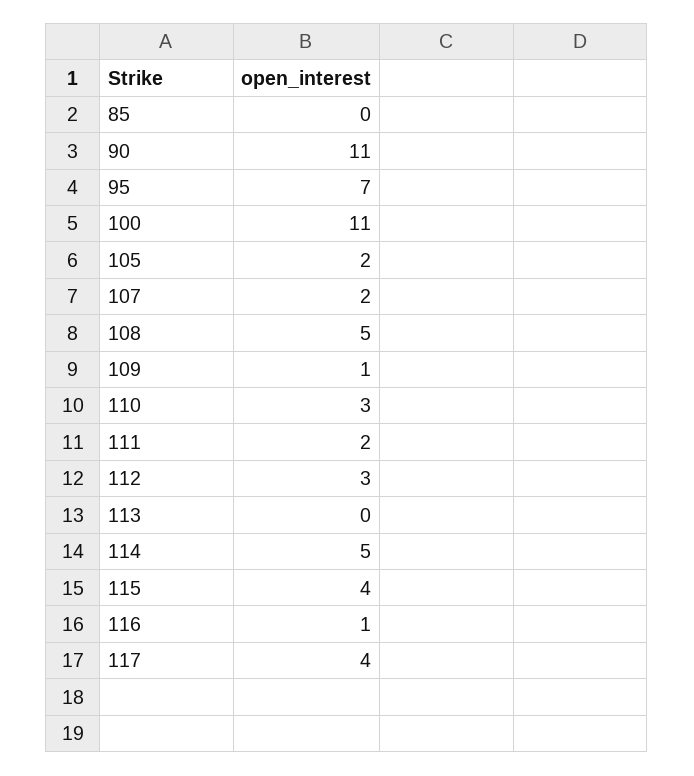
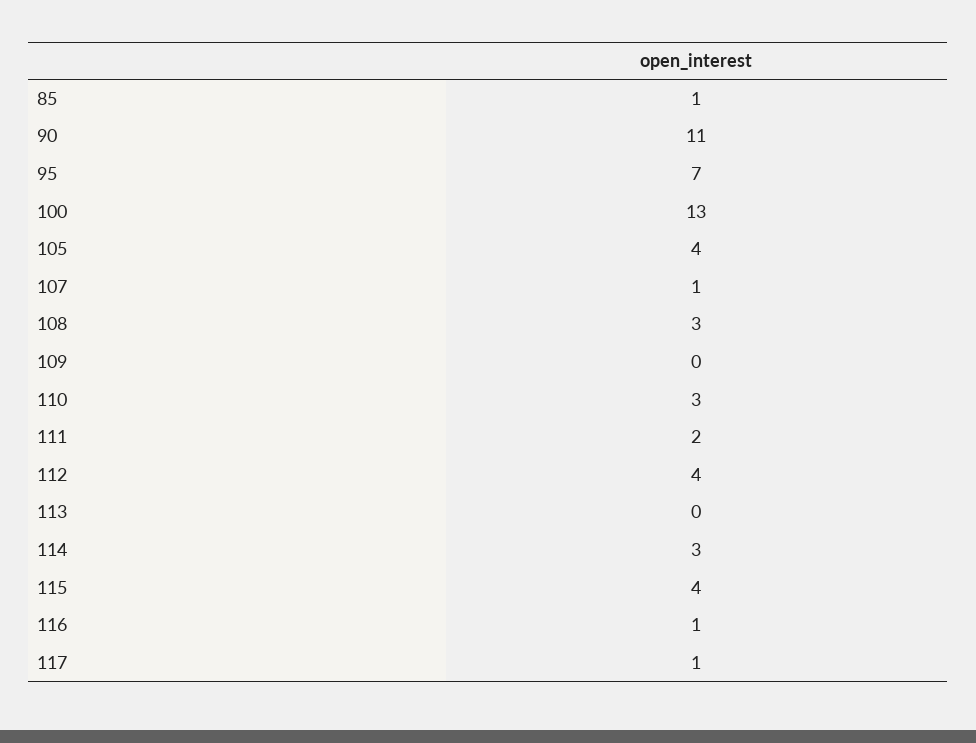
  {
-   "85": 0,
+   "85": 1,
    "90": 11,
    "95": 7,
-   "100": 11,
+   "100": 13,
-   "105": 2,
+   "105": 4,
-   "107": 2,
+   "107": 1,
-   "108": 5,
+   "108": 3,
-   "109": 1,
+   "109": 0,
    "110": 3,
    "111": 2,
-   "112": 3,
+   "112": 4,
    "113": 0,
-   "114": 5,
+   "114": 3,
    "115": 4,
    "116": 1,
-   "117": 4
+   "117": 1
  }

